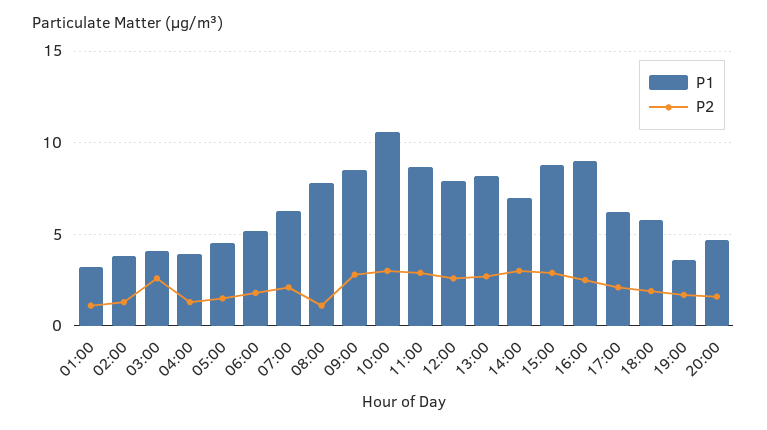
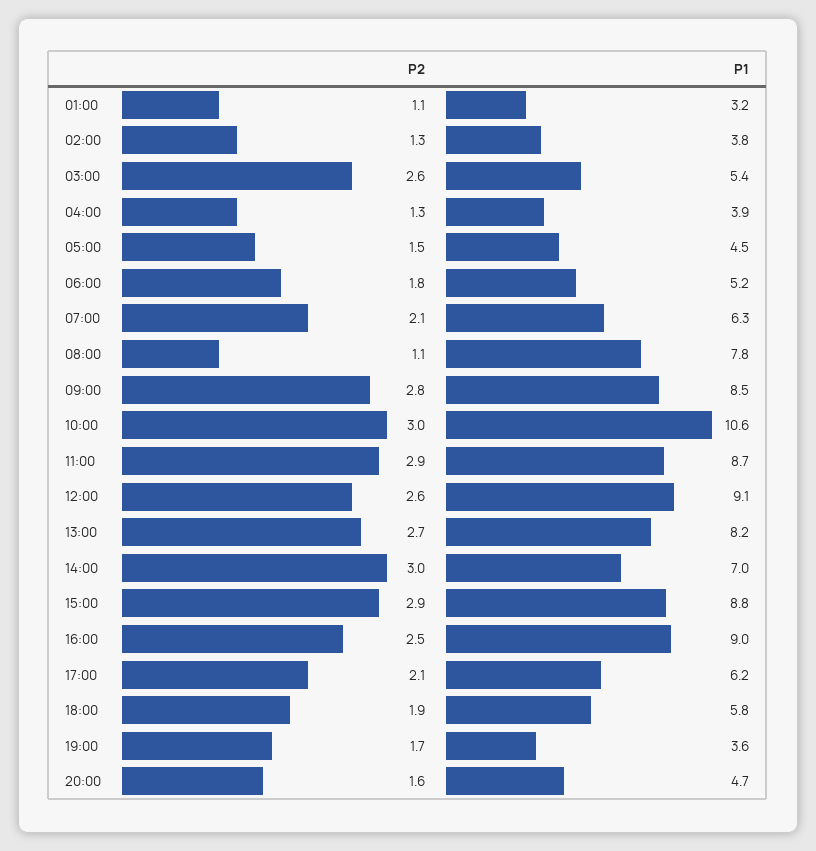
  {
    "P1": {
      "01:00": 3.2,
      "02:00": 3.8,
-     "03:00": 4,
+     "03:00": 5.4,
      "04:00": 3.9,
      "05:00": 4.5,
      "06:00": 5.2,
      "07:00": 6.3,
      "08:00": 7.8,
      "09:00": 8.5,
      "10:00": 10.6,
      "11:00": 8.7,
-     "12:00": 8,
+     "12:00": 9.1,
      "13:00": 8.2,
      "14:00": 7,
      "15:00": 8.8,
      "16:00": 9,
      "17:00": 6.2,
      "18:00": 5.8,
      "19:00": 3.6,
      "20:00": 4.7
    },
    "P2": {
      "01:00": 1.1,
      "02:00": 1.3,
      "03:00": 2.6,
      "04:00": 1.3,
      "05:00": 1.5,
      "06:00": 1.8,
      "07:00": 2.1,
      "08:00": 1.1,
      "09:00": 2.8,
      "10:00": 3,
      "11:00": 2.9,
      "12:00": 2.6,
      "13:00": 2.7,
      "14:00": 3,
      "15:00": 2.9,
      "16:00": 2.5,
      "17:00": 2.1,
      "18:00": 1.9,
      "19:00": 1.7,
      "20:00": 1.6
    }
  }

